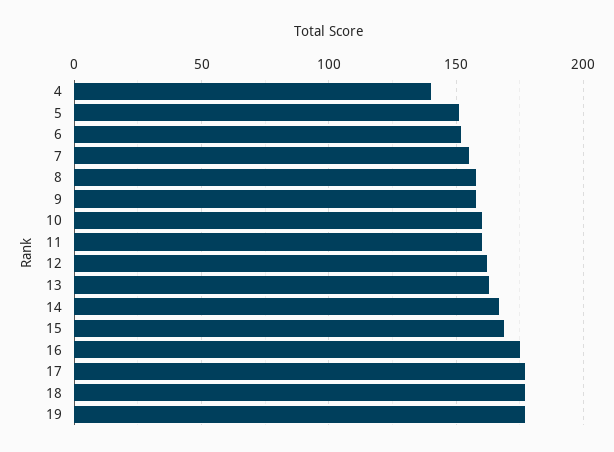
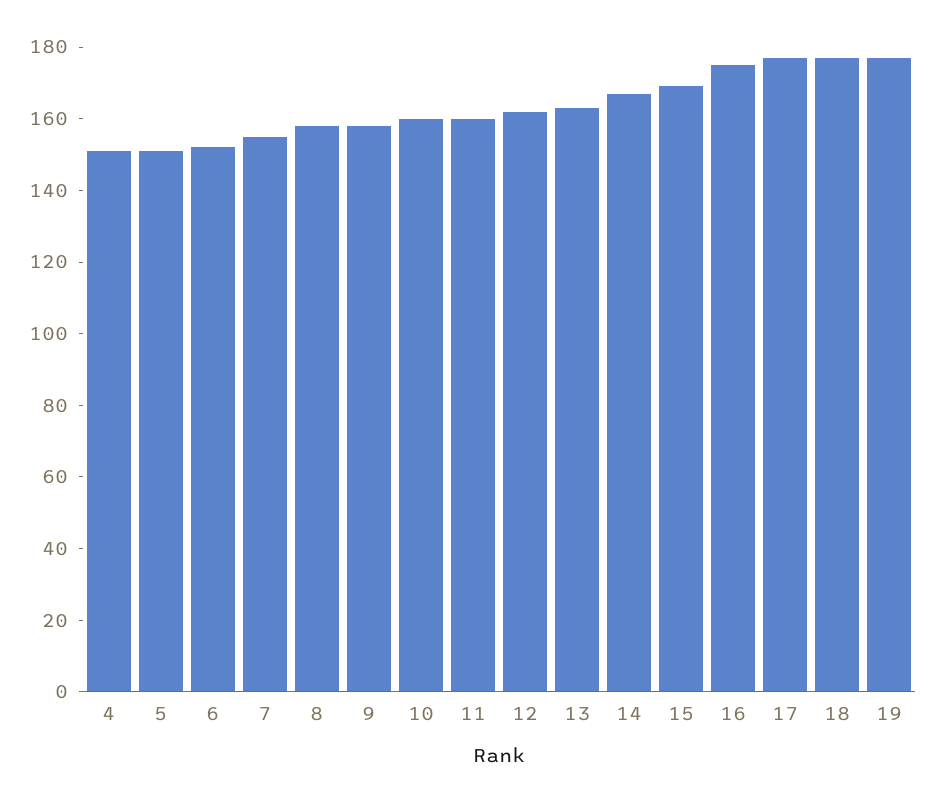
  {
-   "4": 140,
+   "4": 150,
    "5": 150,
    "6": 150,
    "7": 155,
    "8": 160,
    "9": 160,
    "10": 160,
    "11": 160,
    "12": 160,
    "13": 165,
    "14": 165,
    "15": 170,
    "16": 175,
    "17": 175,
    "18": 175,
    "19": 175
  }

